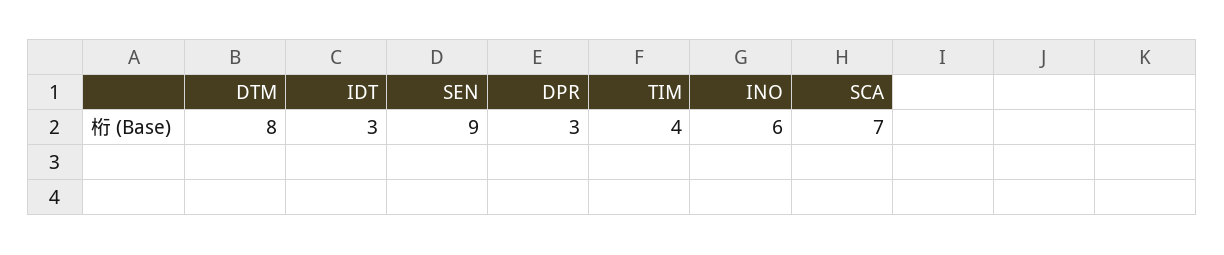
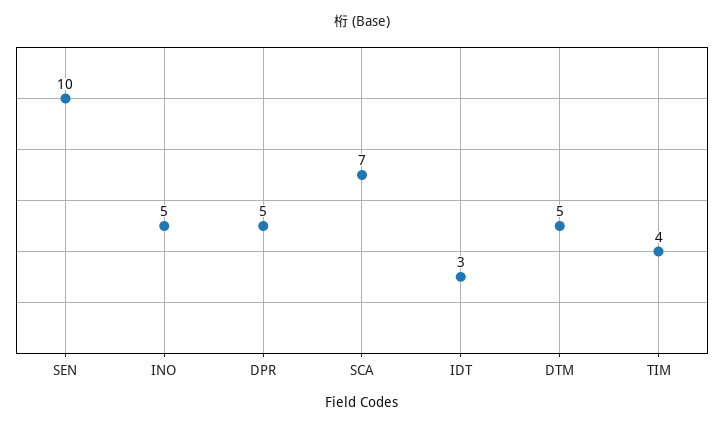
  {
-   "DTM": 8,
+   "DTM": 5,
    "IDT": 3,
-   "SEN": 9,
+   "SEN": 10,
-   "DPR": 3,
+   "DPR": 5,
    "TIM": 4,
-   "INO": 6,
+   "INO": 5,
    "SCA": 7
  }

